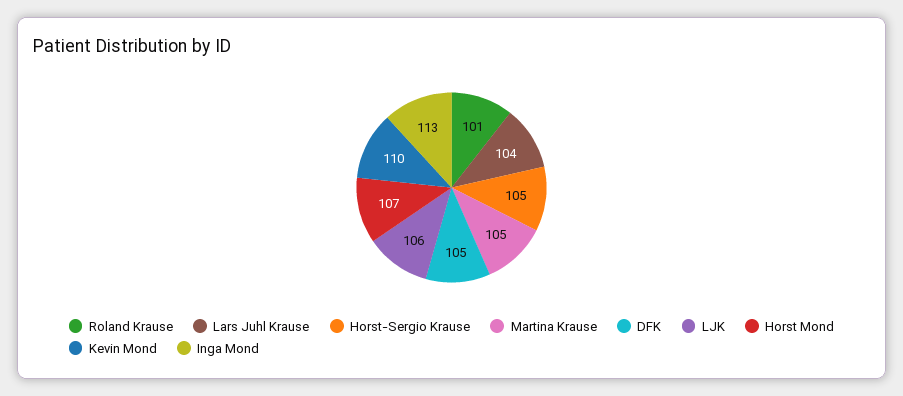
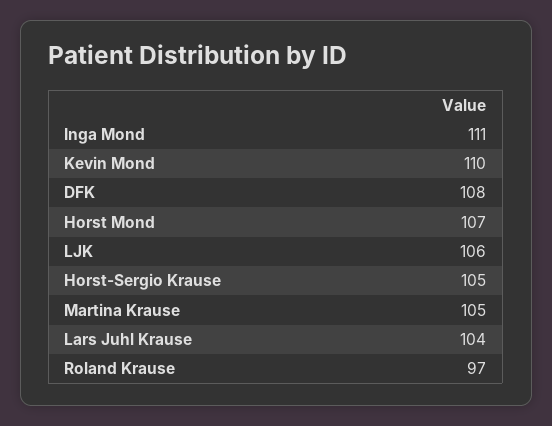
  {
-   "Roland Krause": 101,
+   "Roland Krause": 97,
    "Lars Juhl Krause": 104,
    "Horst-Sergio Krause": 105,
    "Martina Krause": 105,
-   "DFK": 105,
+   "DFK": 108,
    "LJK": 106,
    "Horst Mond": 107,
    "Kevin Mond": 110,
-   "Inga Mond": 113
+   "Inga Mond": 111
  }

